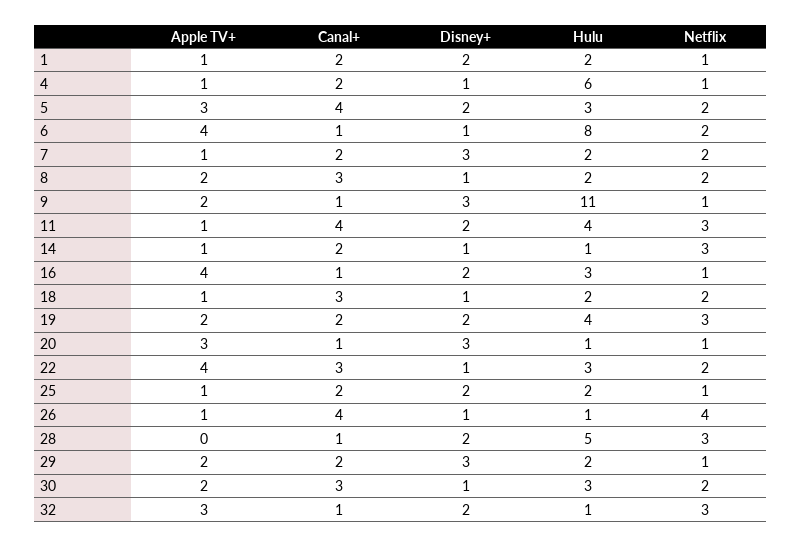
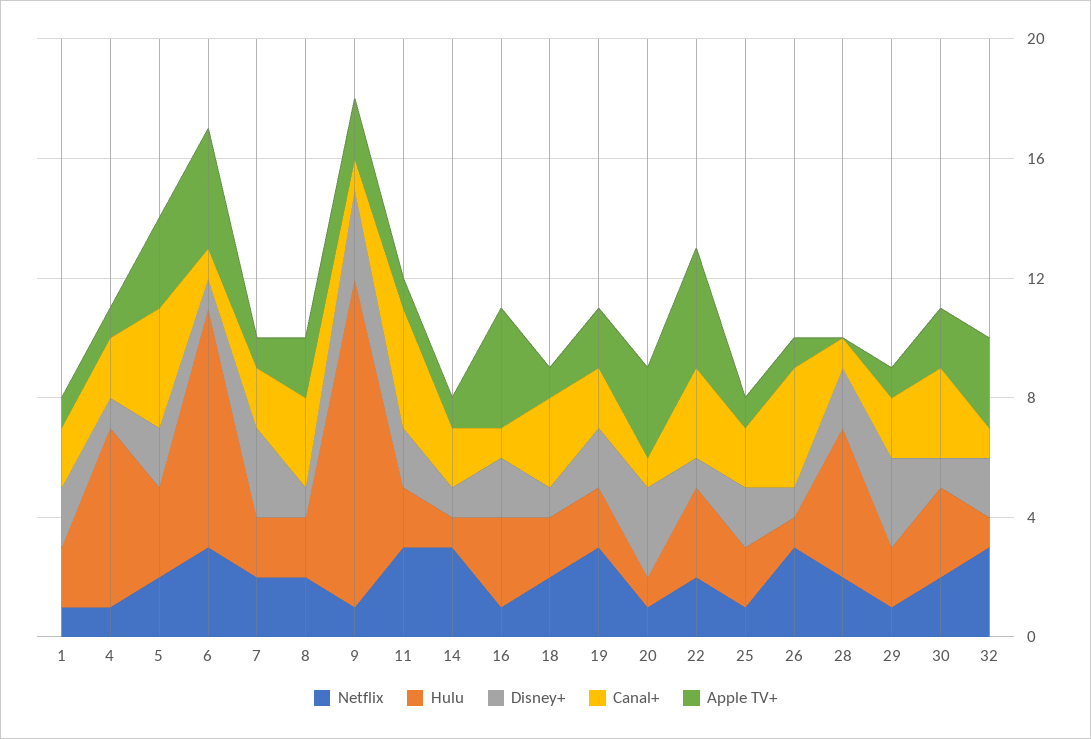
  {
    "Apple TV+": {
      "1": 1,
      "4": 1,
      "5": 3,
      "6": 4,
      "7": 1,
      "8": 2,
      "9": 2,
      "11": 1,
      "14": 1,
      "16": 4,
      "18": 1,
      "19": 2,
      "20": 3,
      "22": 4,
      "25": 1,
      "26": 1,
      "28": 0,
-     "29": 2,
+     "29": 1,
      "30": 2,
      "32": 3
    },
    "Canal+": {
      "1": 2,
      "4": 2,
      "5": 4,
      "6": 1,
      "7": 2,
      "8": 3,
      "9": 1,
      "11": 4,
      "14": 2,
      "16": 1,
      "18": 3,
      "19": 2,
      "20": 1,
      "22": 3,
      "25": 2,
      "26": 4,
      "28": 1,
      "29": 2,
      "30": 3,
      "32": 1
    },
    "Disney+": {
      "1": 2,
      "4": 1,
      "5": 2,
      "6": 1,
      "7": 3,
      "8": 1,
      "9": 3,
      "11": 2,
      "14": 1,
      "16": 2,
      "18": 1,
      "19": 2,
      "20": 3,
      "22": 1,
      "25": 2,
      "26": 1,
      "28": 2,
      "29": 3,
      "30": 1,
      "32": 2
    },
    "Hulu": {
      "1": 2,
      "4": 6,
      "5": 3,
      "6": 8,
      "7": 2,
      "8": 2,
      "9": 11,
-     "11": 4,
+     "11": 2,
      "14": 1,
      "16": 3,
      "18": 2,
-     "19": 4,
+     "19": 2,
      "20": 1,
      "22": 3,
      "25": 2,
      "26": 1,
      "28": 5,
      "29": 2,
      "30": 3,
      "32": 1
    },
    "Netflix": {
      "1": 1,
      "4": 1,
      "5": 2,
-     "6": 2,
+     "6": 3,
      "7": 2,
      "8": 2,
      "9": 1,
      "11": 3,
      "14": 3,
      "16": 1,
      "18": 2,
      "19": 3,
      "20": 1,
      "22": 2,
      "25": 1,
-     "26": 4,
+     "26": 3,
-     "28": 3,
+     "28": 2,
      "29": 1,
      "30": 2,
      "32": 3
    }
  }

